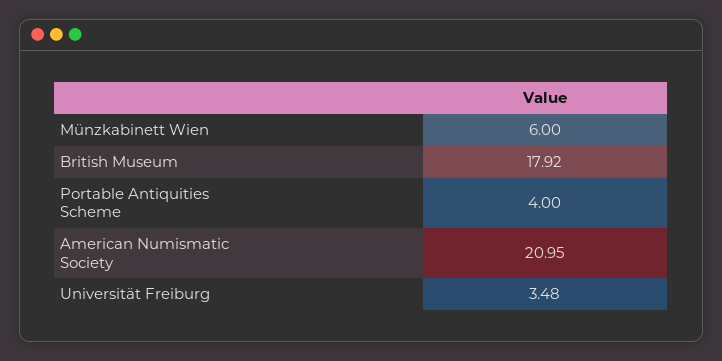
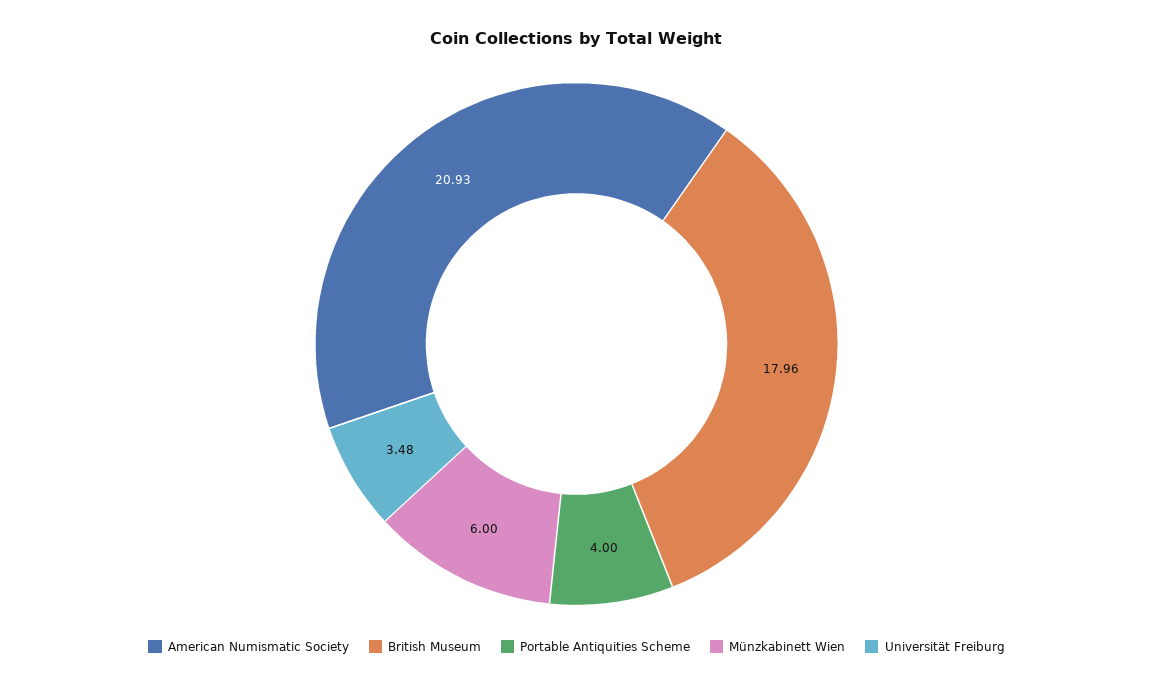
  {
    "Münzkabinett Wien": 6,
-   "British Museum": 17.92,
+   "British Museum": 17.96,
    "Portable Antiquities Scheme": 4,
-   "American Numismatic Society": 20.95,
+   "American Numismatic Society": 20.93,
    "Universität Freiburg": 3.48
  }

